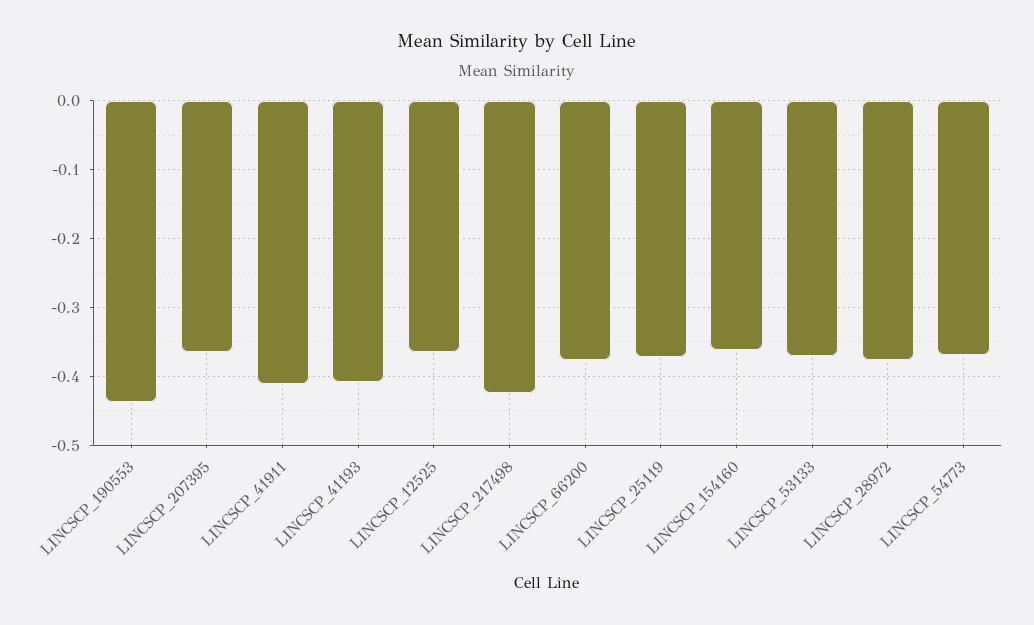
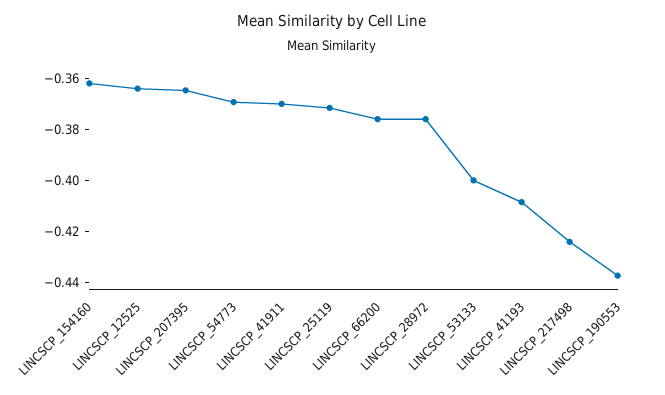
  {
    "LINCSCP_190553": -0.435,
    "LINCSCP_207395": -0.365,
-   "LINCSCP_41911": -0.41,
+   "LINCSCP_41911": -0.37,
    "LINCSCP_41193": -0.41,
    "LINCSCP_12525": -0.365,
    "LINCSCP_217498": -0.425,
    "LINCSCP_66200": -0.375,
    "LINCSCP_25119": -0.37,
    "LINCSCP_154160": -0.36,
-   "LINCSCP_53133": -0.37,
+   "LINCSCP_53133": -0.4,
    "LINCSCP_28972": -0.375,
    "LINCSCP_54773": -0.37
  }

